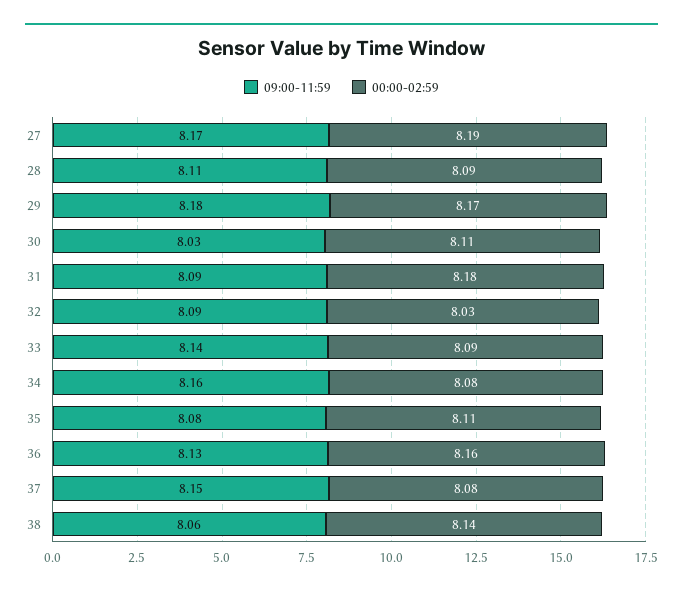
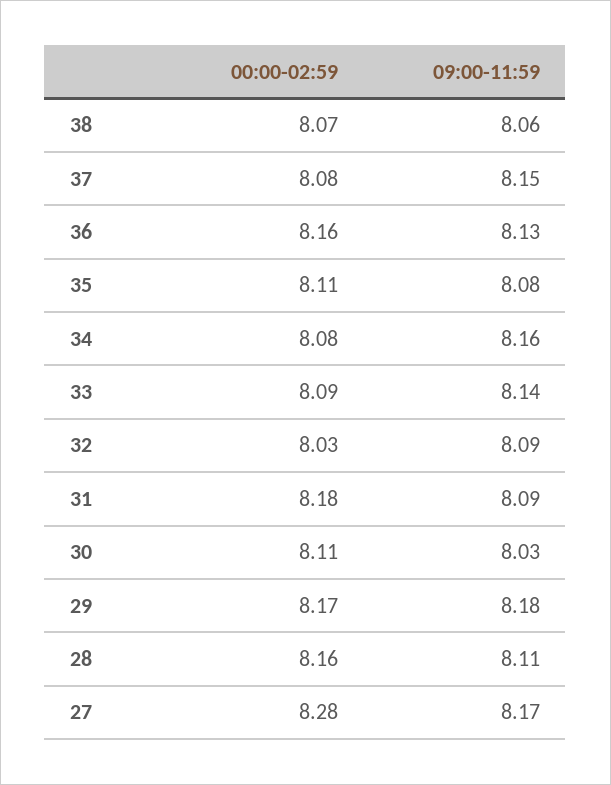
  {
    "09:00-11:59": {
      "27": 8.17,
      "28": 8.11,
      "29": 8.18,
      "30": 8.03,
      "31": 8.09,
      "32": 8.09,
      "33": 8.14,
      "34": 8.16,
      "35": 8.08,
      "36": 8.13,
      "37": 8.15,
      "38": 8.06
    },
    "00:00-02:59": {
-     "27": 8.19,
+     "27": 8.28,
-     "28": 8.09,
+     "28": 8.16,
      "29": 8.17,
      "30": 8.11,
      "31": 8.18,
      "32": 8.03,
      "33": 8.09,
      "34": 8.08,
      "35": 8.11,
      "36": 8.16,
      "37": 8.08,
-     "38": 8.14
+     "38": 8.07
    }
  }

